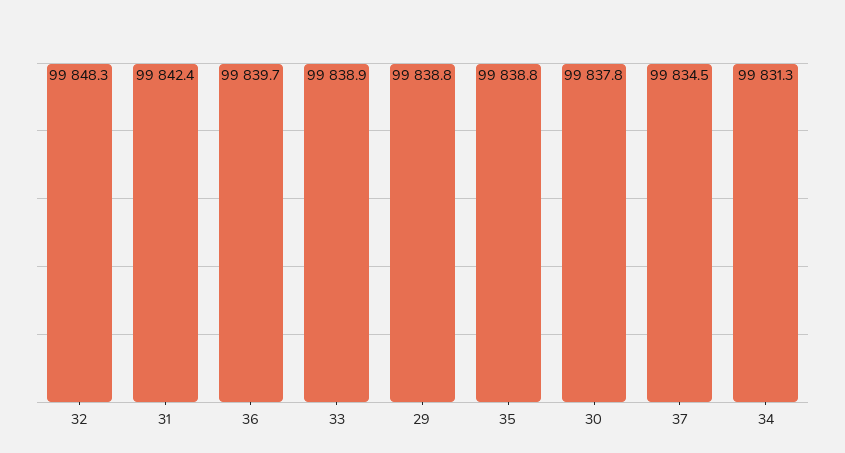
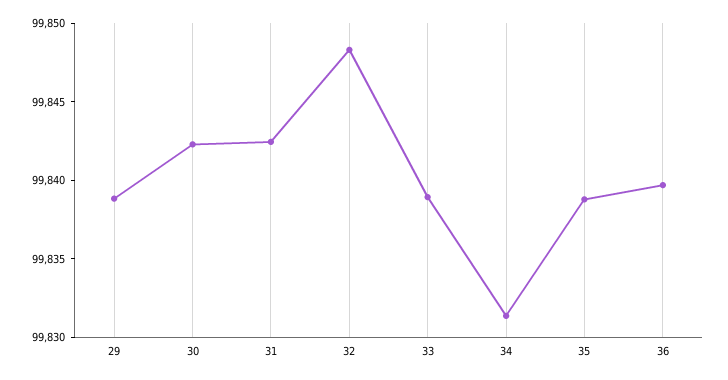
  {
    "32": 99848.3,
    "31": 99842.4,
    "36": 99839.7,
    "33": 99838.9,
    "29": 99838.8,
    "35": 99838.8,
-   "30": 99837.8,
+   "30": 99842,
-   "37": 99834.5,
    "34": 99831.3
  }

